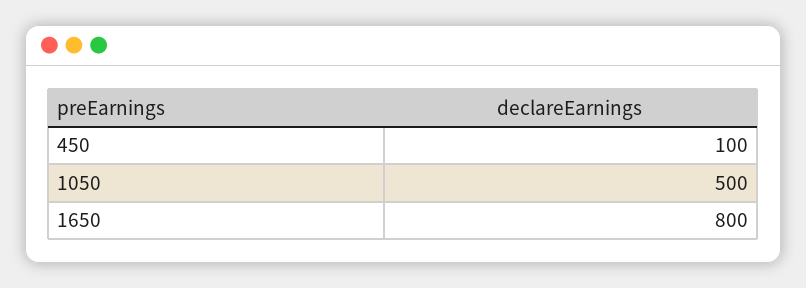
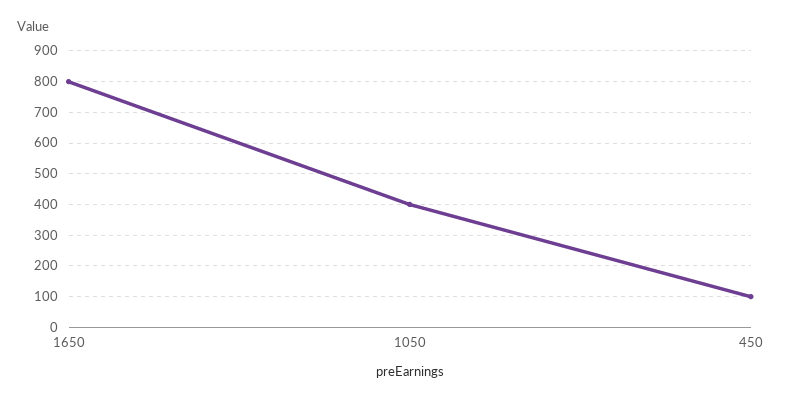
  {
    "450": 100,
-   "1050": 500,
+   "1050": 400,
    "1650": 800
  }

